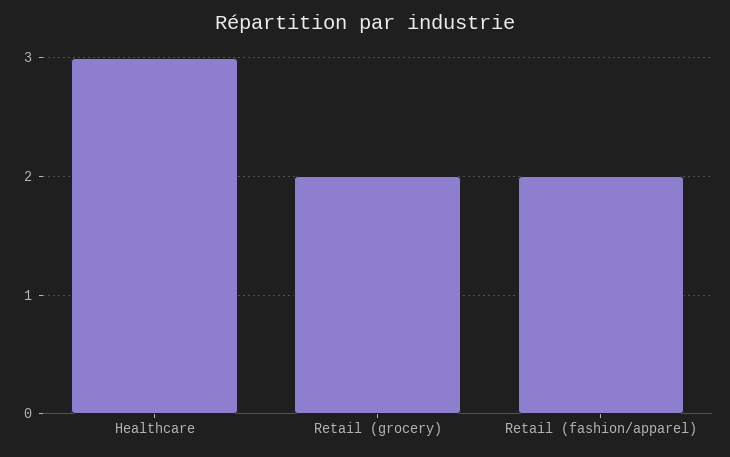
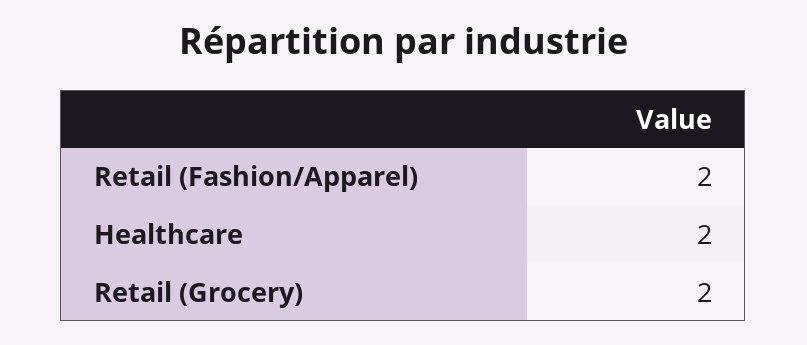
  {
-   "Healthcare": 3,
+   "Healthcare": 2,
    "Retail (grocery)": 2,
    "Retail (fashion/apparel)": 2
  }

